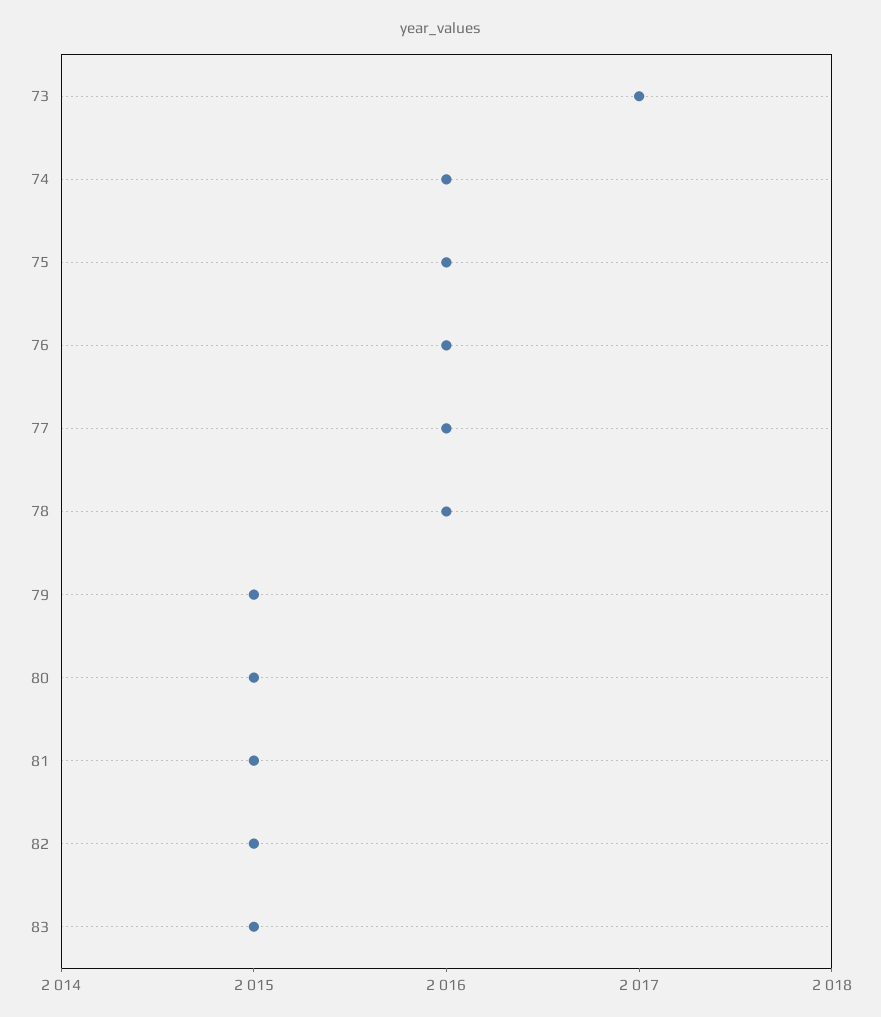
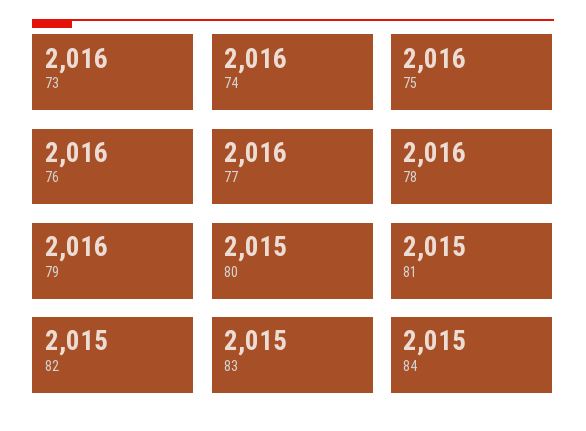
  {
-   "73": 2017,
+   "73": 2016,
    "74": 2016,
    "75": 2016,
    "76": 2016,
    "77": 2016,
    "78": 2016,
-   "79": 2015,
+   "79": 2016,
    "80": 2015,
    "81": 2015,
    "82": 2015,
-   "83": 2015
+   "83": 2015,
+   "84": 2015
  }

